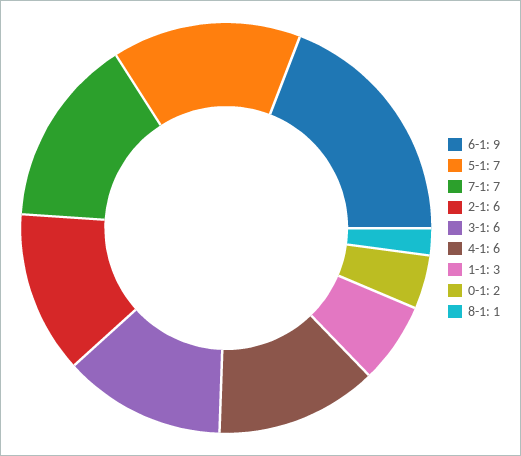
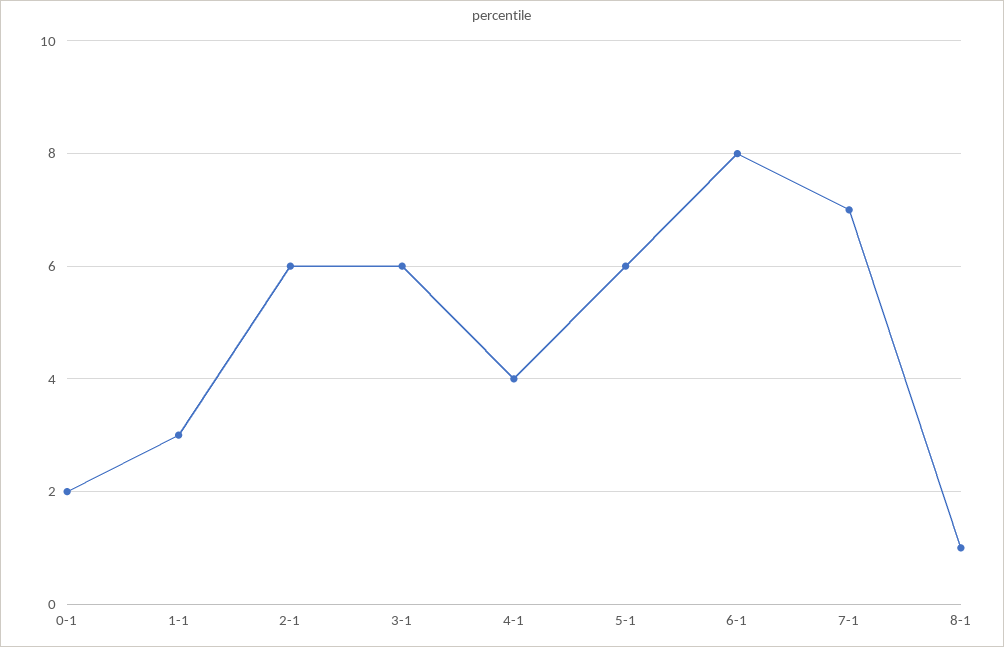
  {
-   "6-1": 9,
+   "6-1": 8,
-   "5-1": 7,
+   "5-1": 6,
    "7-1": 7,
    "2-1": 6,
    "3-1": 6,
-   "4-1": 6,
+   "4-1": 4,
    "1-1": 3,
    "0-1": 2,
    "8-1": 1
  }

